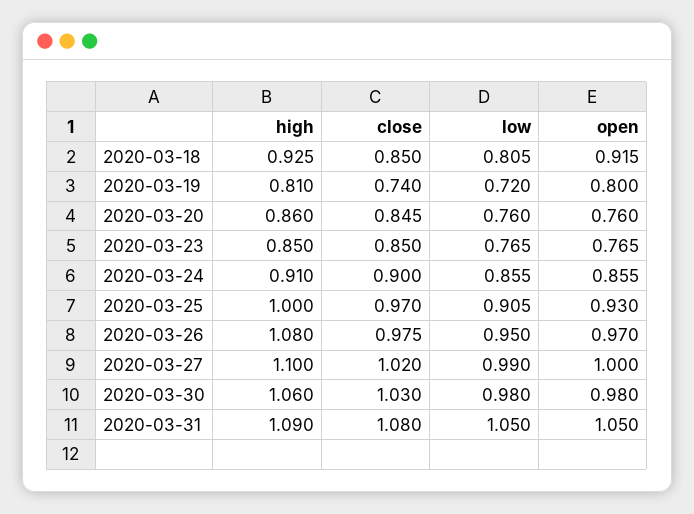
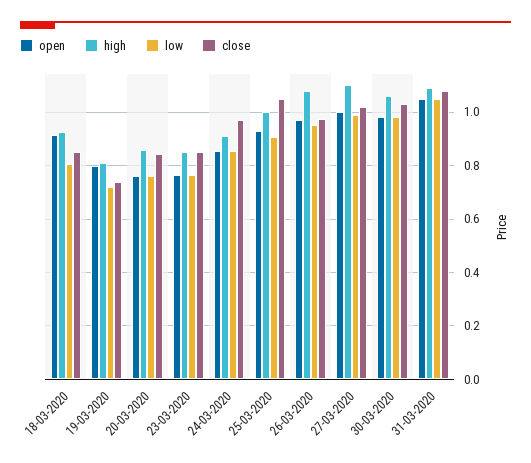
  {
    "high": {
      "2020-03-18": 0.925,
      "2020-03-19": 0.81,
      "2020-03-20": 0.86,
      "2020-03-23": 0.85,
      "2020-03-24": 0.91,
      "2020-03-25": 1,
      "2020-03-26": 1.08,
      "2020-03-27": 1.1,
      "2020-03-30": 1.06,
      "2020-03-31": 1.09
    },
    "close": {
      "2020-03-18": 0.85,
      "2020-03-19": 0.74,
      "2020-03-20": 0.845,
      "2020-03-23": 0.85,
-     "2020-03-24": 0.9,
+     "2020-03-24": 0.975,
-     "2020-03-25": 0.97,
+     "2020-03-25": 1.05,
      "2020-03-26": 0.975,
      "2020-03-27": 1.02,
      "2020-03-30": 1.03,
      "2020-03-31": 1.08
    },
    "low": {
      "2020-03-18": 0.805,
      "2020-03-19": 0.72,
      "2020-03-20": 0.76,
      "2020-03-23": 0.765,
      "2020-03-24": 0.855,
      "2020-03-25": 0.905,
      "2020-03-26": 0.95,
      "2020-03-27": 0.99,
      "2020-03-30": 0.98,
      "2020-03-31": 1.05
    },
    "open": {
      "2020-03-18": 0.915,
      "2020-03-19": 0.8,
      "2020-03-20": 0.76,
      "2020-03-23": 0.765,
      "2020-03-24": 0.855,
      "2020-03-25": 0.93,
      "2020-03-26": 0.97,
      "2020-03-27": 1,
      "2020-03-30": 0.98,
      "2020-03-31": 1.05
    }
  }

